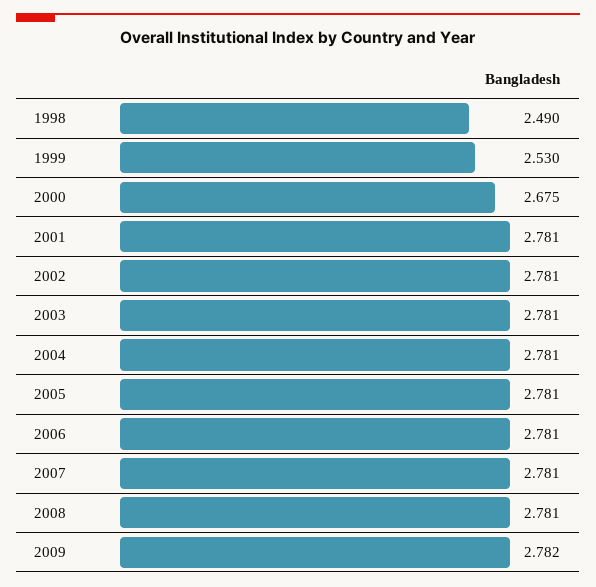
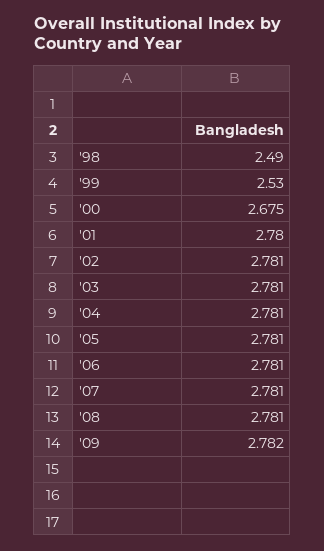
  {
    "1998": 2.49,
    "1999": 2.53,
    "2000": 2.675,
-   "2001": 2.781,
+   "2001": 2.78,
    "2002": 2.781,
    "2003": 2.781,
    "2004": 2.781,
    "2005": 2.781,
    "2006": 2.781,
    "2007": 2.781,
    "2008": 2.781,
    "2009": 2.782
  }

